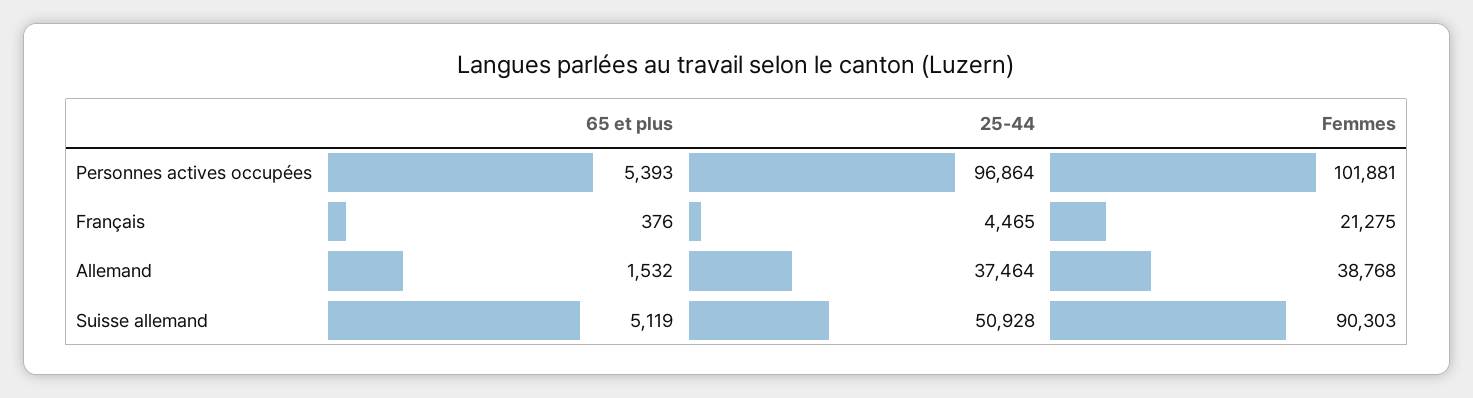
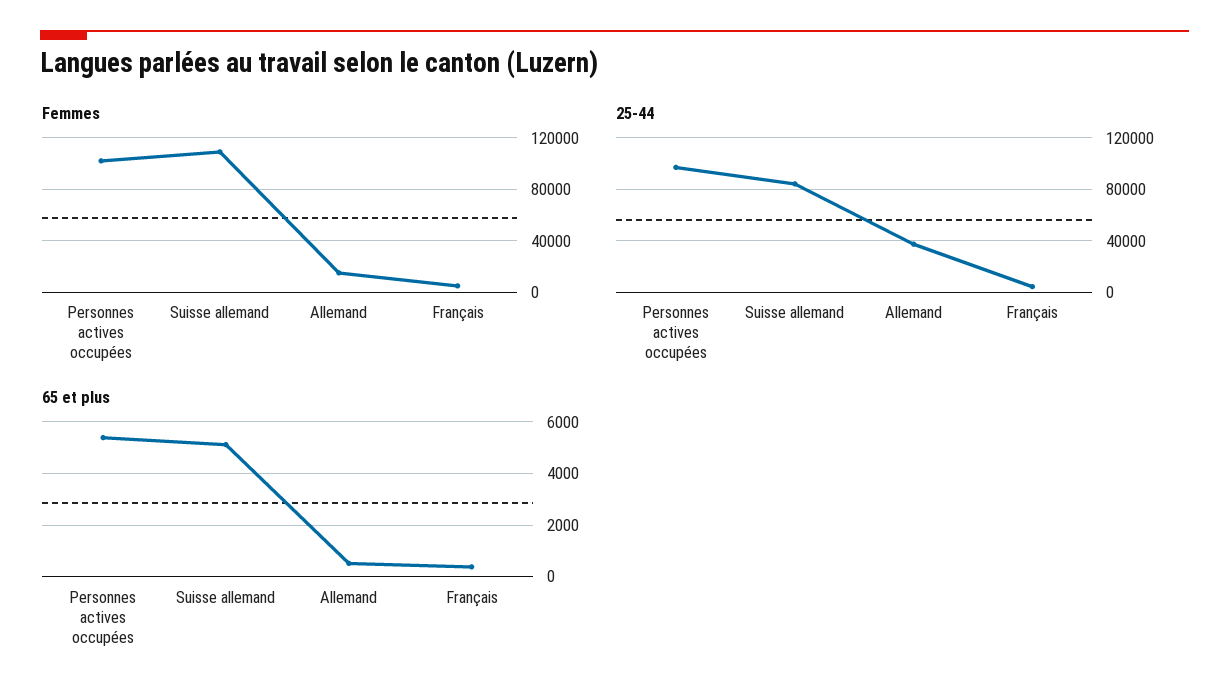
  {
    "65 et plus": {
      "Personnes actives occupées": 5393,
      "Français": 376,
-     "Allemand": 1532,
+     "Allemand": 500,
      "Suisse allemand": 5119
    },
    "25-44": {
      "Personnes actives occupées": 96864,
      "Français": 4465,
      "Allemand": 37464,
-     "Suisse allemand": 50928
+     "Suisse allemand": 85000
    },
    "Femmes": {
      "Personnes actives occupées": 101881,
-     "Français": 21275,
+     "Français": 5000,
-     "Allemand": 38768,
+     "Allemand": 15000,
-     "Suisse allemand": 90303
+     "Suisse allemand": 110000
    }
  }

